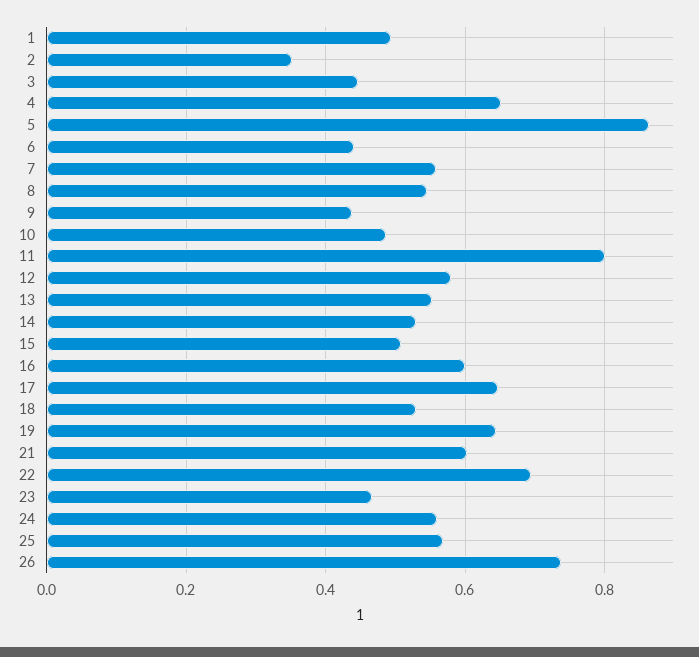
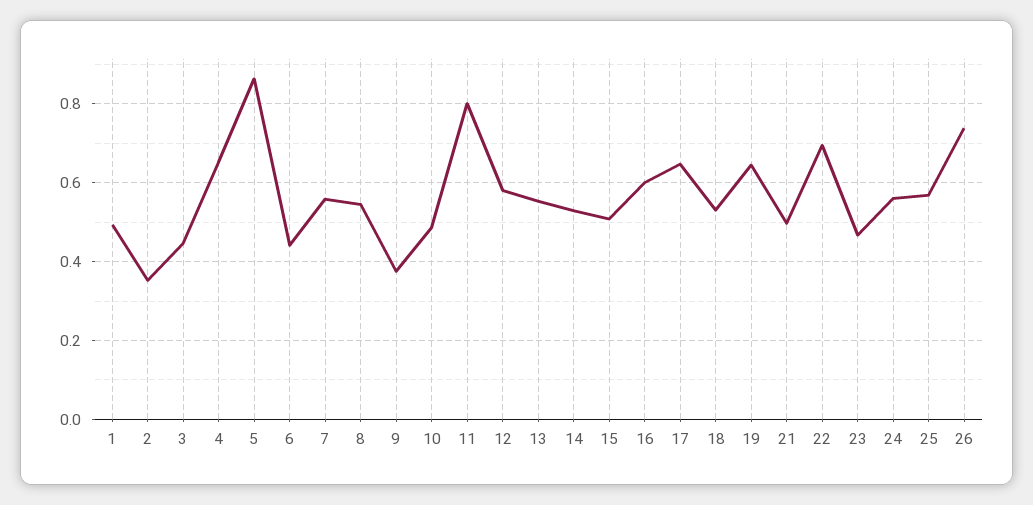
  {
    "1": 0.5,
    "2": 0.36,
    "3": 0.44,
    "4": 0.66,
    "5": 0.86,
    "6": 0.44,
    "7": 0.56,
    "8": 0.54,
-   "9": 0.44,
+   "9": 0.38,
    "10": 0.48,
    "11": 0.8,
    "12": 0.58,
    "13": 0.56,
    "14": 0.52,
    "15": 0.5,
    "16": 0.6,
    "17": 0.64,
    "18": 0.54,
    "19": 0.64,
-   "21": 0.6,
+   "21": 0.5,
    "22": 0.7,
    "23": 0.46,
    "24": 0.56,
    "25": 0.56,
    "26": 0.74
  }

